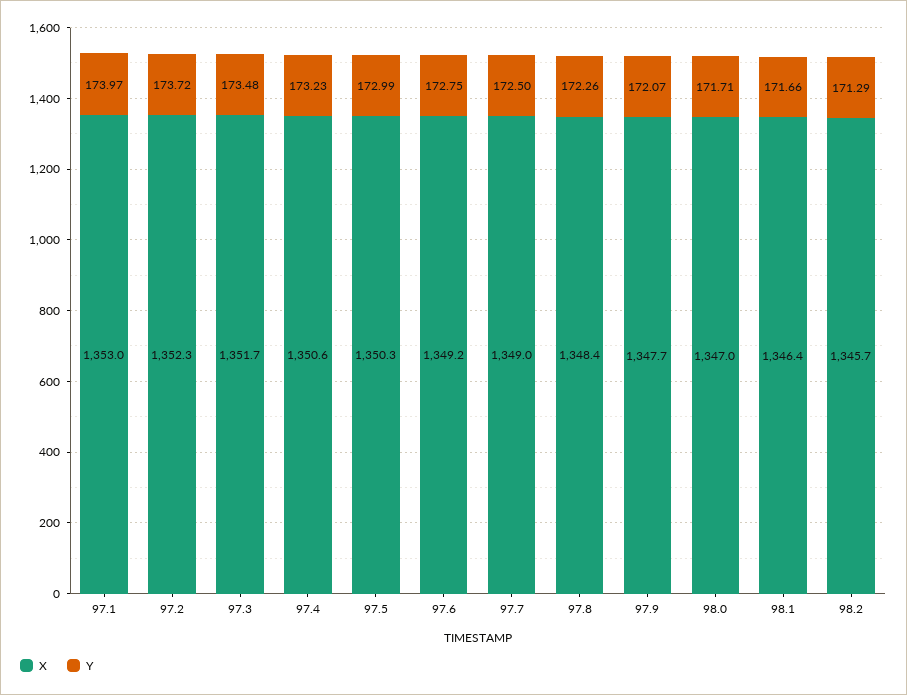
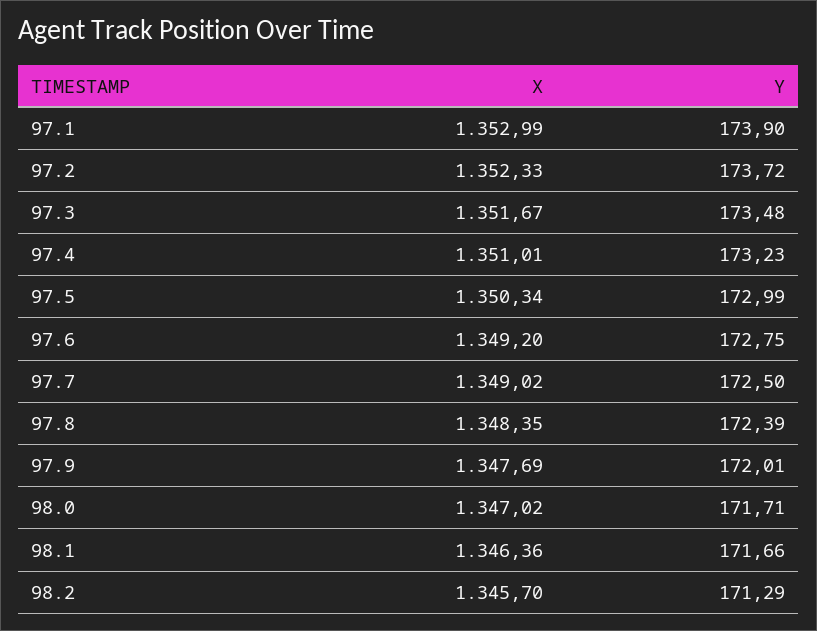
  {
    "X": {
      "97.1": 1352.99,
      "97.2": 1352.33,
      "97.3": 1351.67,
-     "97.4": 1350.6,
+     "97.4": 1351.01,
      "97.5": 1350.34,
      "97.6": 1349.2,
      "97.7": 1349.02,
      "97.8": 1348.35,
      "97.9": 1347.69,
      "98.0": 1347.02,
      "98.1": 1346.36,
      "98.2": 1345.7
    },
    "Y": {
-     "97.1": 173.97,
+     "97.1": 173.9,
      "97.2": 173.72,
      "97.3": 173.48,
      "97.4": 173.23,
      "97.5": 172.99,
      "97.6": 172.75,
      "97.7": 172.5,
-     "97.8": 172.26,
+     "97.8": 172.39,
-     "97.9": 172.07,
+     "97.9": 172.01,
      "98.0": 171.71,
      "98.1": 171.66,
      "98.2": 171.29
    }
  }

